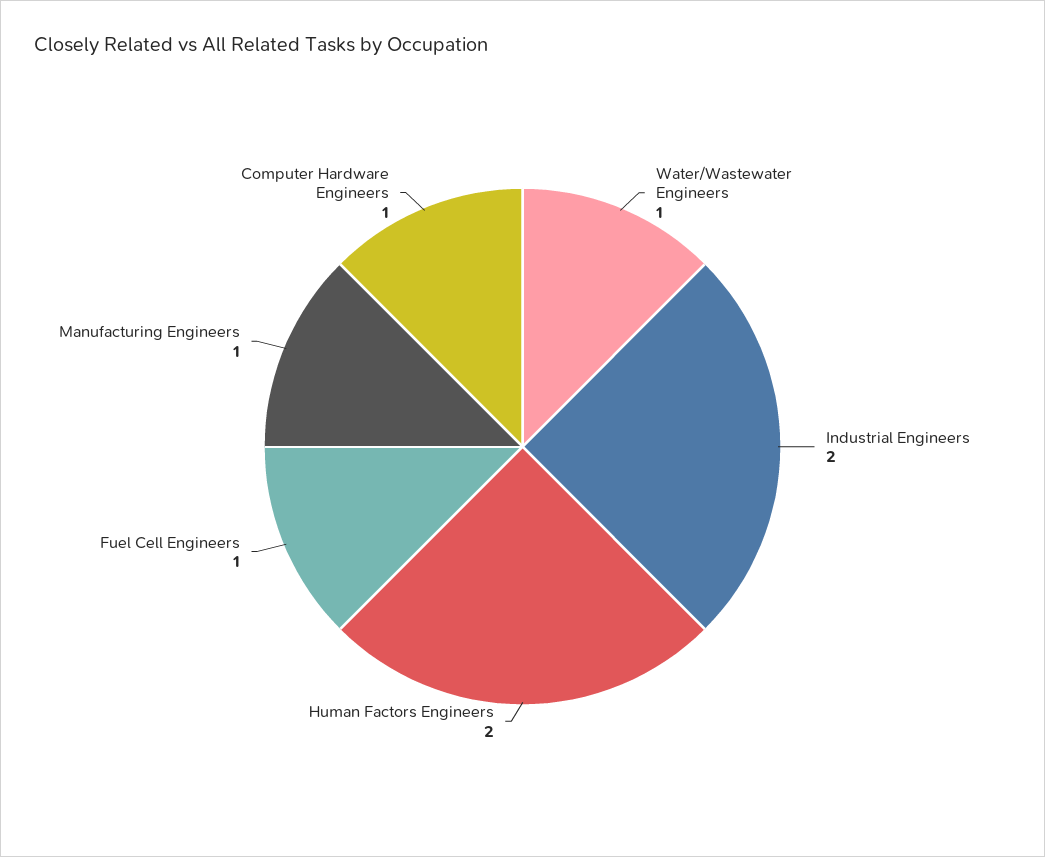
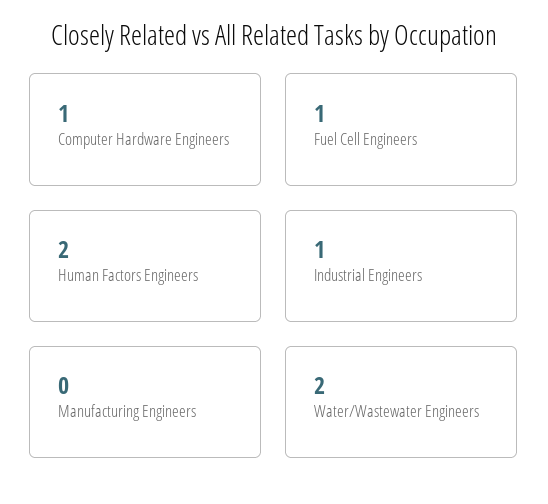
  {
-   "Water/Wastewater Engineers": 1,
+   "Water/Wastewater Engineers": 2,
-   "Industrial Engineers": 2,
+   "Industrial Engineers": 1,
    "Human Factors Engineers": 2,
    "Fuel Cell Engineers": 1,
-   "Manufacturing Engineers": 1,
+   "Manufacturing Engineers": 0,
    "Computer Hardware Engineers": 1
  }

